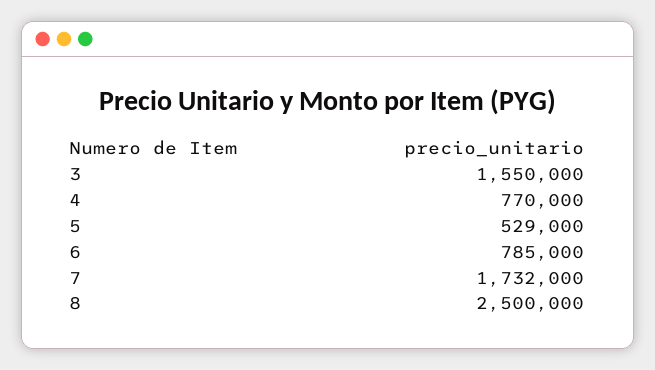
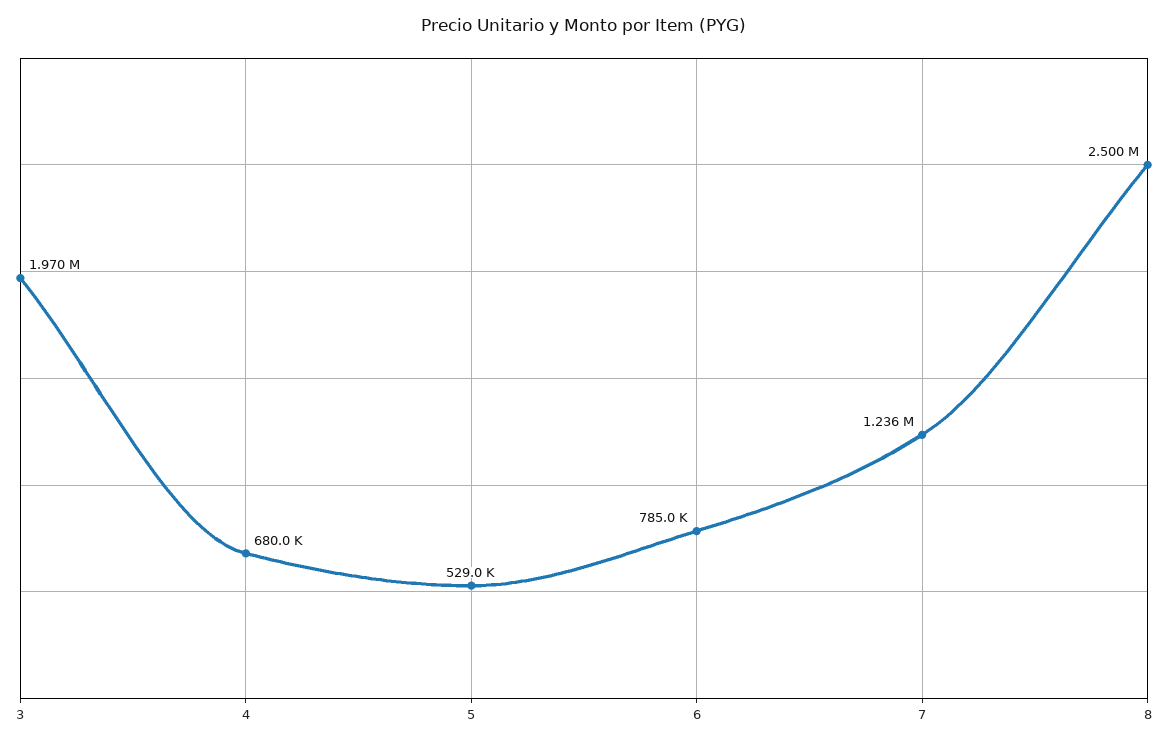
  {
-   "3": 1550000,
+   "3": 1970000,
-   "4": 770000,
+   "4": 680000,
    "5": 529000,
    "6": 785000,
-   "7": 1732000,
+   "7": 1236000,
    "8": 2500000
  }

